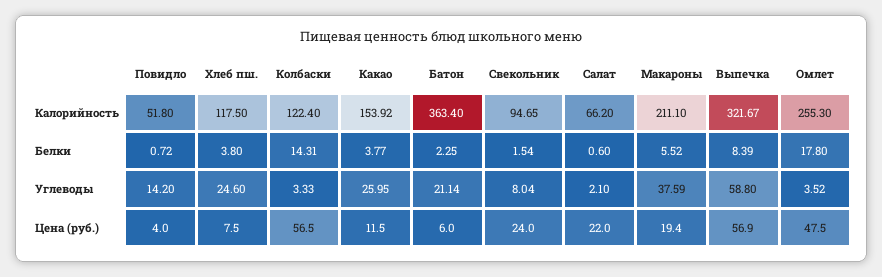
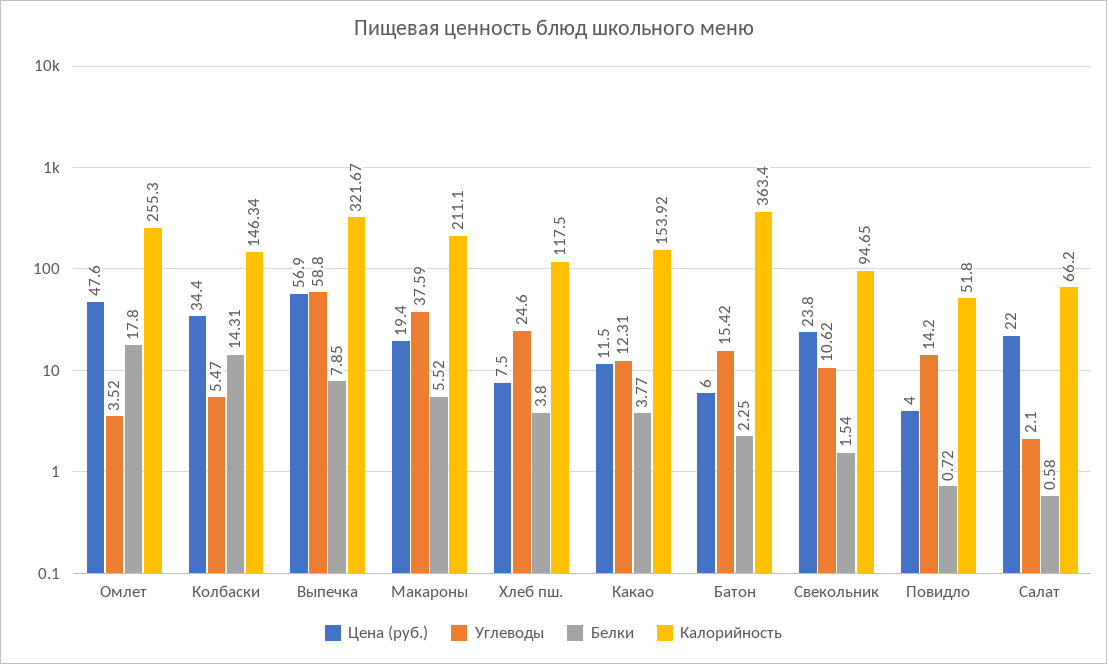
  {
    "Калорийность": {
      "Повидло": 51.8,
      "Хлеб пш.": 117.5,
-     "Колбаски": 122.4,
+     "Колбаски": 146.34,
      "Какао": 153.92,
      "Батон": 363.4,
      "Свекольник": 94.65,
      "Салат": 66.2,
      "Макароны": 211.1,
      "Выпечка": 321.67,
      "Омлет": 255.3
    },
    "Белки": {
      "Повидло": 0.72,
      "Хлеб пш.": 3.8,
      "Колбаски": 14.31,
      "Какао": 3.77,
      "Батон": 2.25,
      "Свекольник": 1.54,
-     "Салат": 0.6,
+     "Салат": 0.58,
      "Макароны": 5.52,
-     "Выпечка": 8.39,
+     "Выпечка": 7.85,
      "Омлет": 17.8
    },
    "Углеводы": {
      "Повидло": 14.2,
      "Хлеб пш.": 24.6,
-     "Колбаски": 3.33,
+     "Колбаски": 5.47,
-     "Какао": 25.95,
+     "Какао": 12.31,
-     "Батон": 21.14,
+     "Батон": 15.42,
-     "Свекольник": 8.04,
+     "Свекольник": 10.62,
      "Салат": 2.1,
      "Макароны": 37.59,
      "Выпечка": 58.8,
      "Омлет": 3.52
    },
    "Цена (руб.)": {
      "Повидло": 4,
      "Хлеб пш.": 7.5,
-     "Колбаски": 56.5,
+     "Колбаски": 34.4,
      "Какао": 11.5,
      "Батон": 6,
-     "Свекольник": 24,
+     "Свекольник": 23.8,
      "Салат": 22,
      "Макароны": 19.4,
      "Выпечка": 56.9,
-     "Омлет": 47.5
+     "Омлет": 47.6
    }
  }

